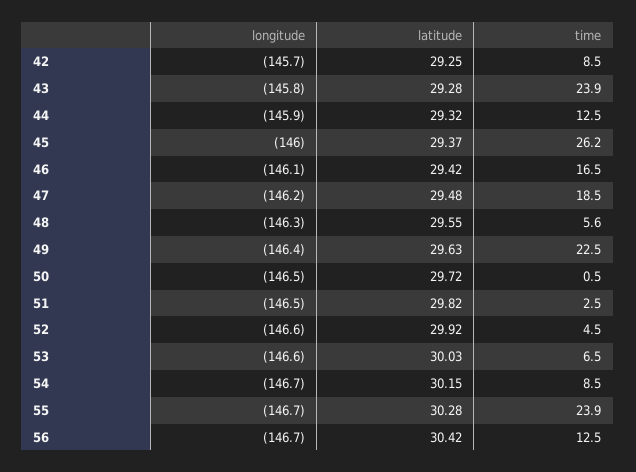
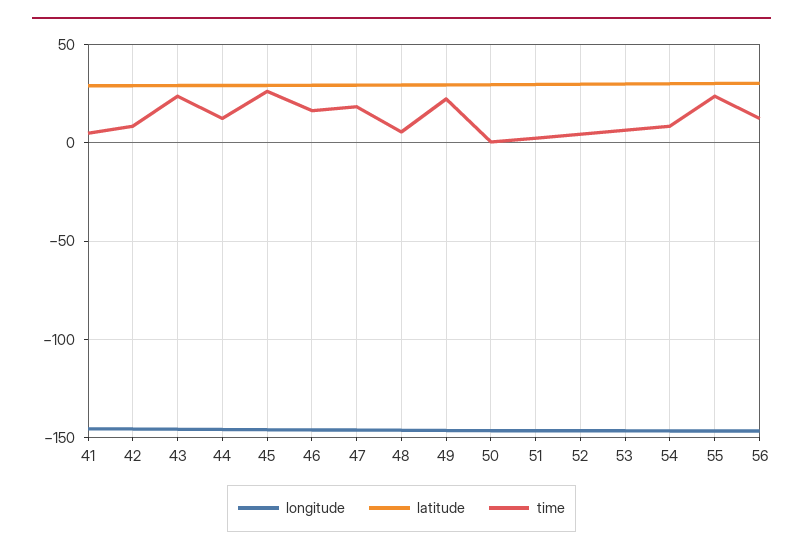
  {
    "longitude": {
      "42": -145.7,
      "43": -145.8,
      "44": -145.9,
      "45": -146,
      "46": -146.1,
      "47": -146.2,
      "48": -146.3,
      "49": -146.4,
      "50": -146.5,
      "51": -146.5,
      "52": -146.6,
      "53": -146.6,
      "54": -146.7,
      "55": -146.7,
-     "56": -146.7
+     "56": -146.7,
+     "41": -145
    },
    "latitude": {
      "42": 29.25,
      "43": 29.28,
      "44": 29.32,
      "45": 29.37,
      "46": 29.42,
      "47": 29.48,
      "48": 29.55,
      "49": 29.63,
      "50": 29.72,
      "51": 29.82,
      "52": 29.92,
      "53": 30.03,
      "54": 30.15,
      "55": 30.28,
-     "56": 30.42
+     "56": 30.42,
+     "41": 30
    },
    "time": {
      "42": 8.5,
      "43": 23.9,
      "44": 12.5,
      "45": 26.2,
      "46": 16.5,
      "47": 18.5,
      "48": 5.6,
      "49": 22.5,
      "50": 0.5,
      "51": 2.5,
      "52": 4.5,
      "53": 6.5,
      "54": 8.5,
      "55": 23.9,
-     "56": 12.5
+     "56": 12.5,
+     "41": 5
    }
  }

